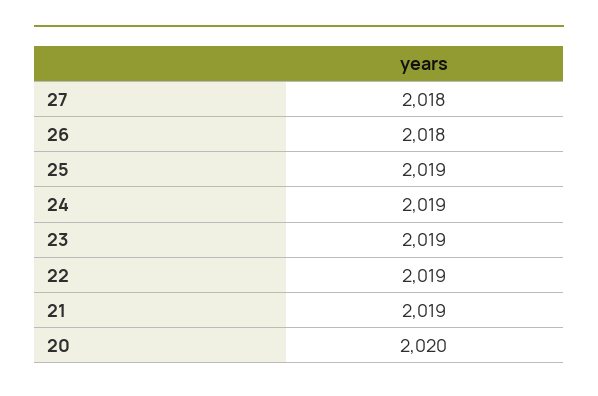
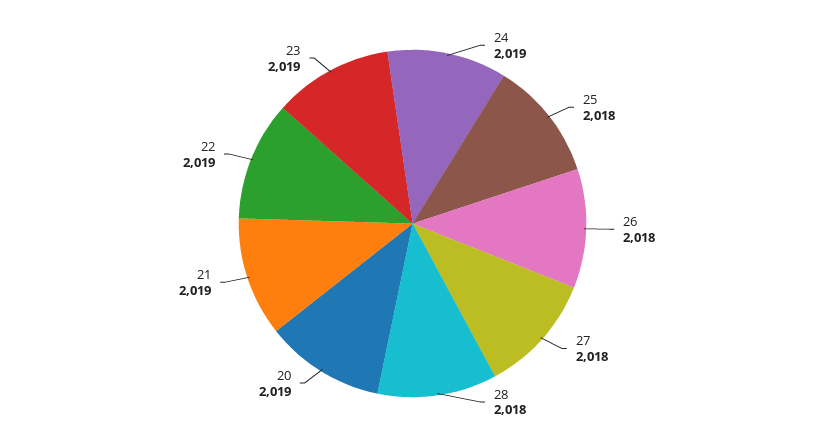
  {
    "27": 2018,
    "26": 2018,
-   "25": 2019,
+   "25": 2018,
    "24": 2019,
    "23": 2019,
    "22": 2019,
    "21": 2019,
-   "20": 2020
+   "20": 2019,
+   "28": 2018
  }

